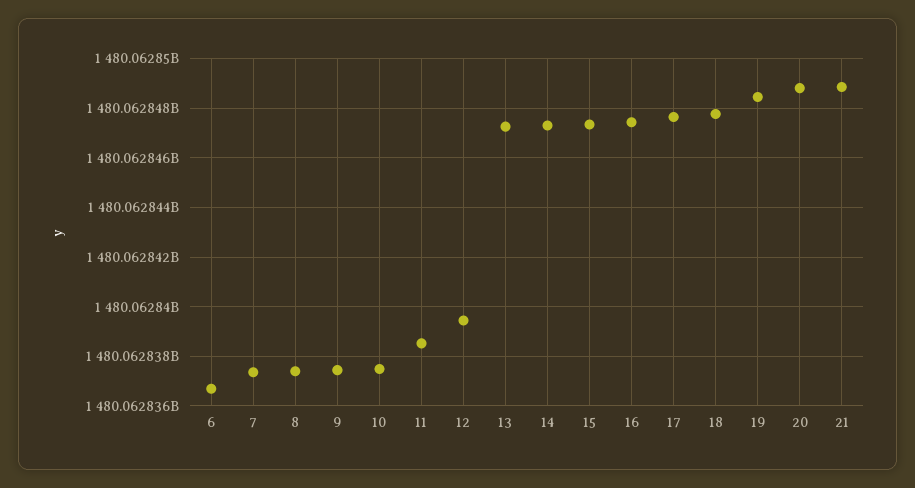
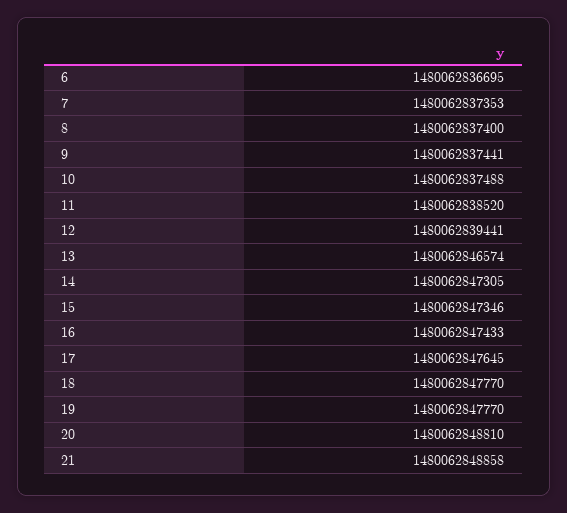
  {
    "6": 1480062836695,
    "7": 1480062837353,
    "8": 1480062837400,
    "9": 1480062837441,
    "10": 1480062837488,
    "11": 1480062838520,
    "12": 1480062839441,
-   "13": 1480062847250,
+   "13": 1480062846574,
    "14": 1480062847305,
    "15": 1480062847346,
    "16": 1480062847433,
    "17": 1480062847645,
    "18": 1480062847770,
-   "19": 1480062848500,
+   "19": 1480062847770,
    "20": 1480062848810,
    "21": 1480062848858
  }

